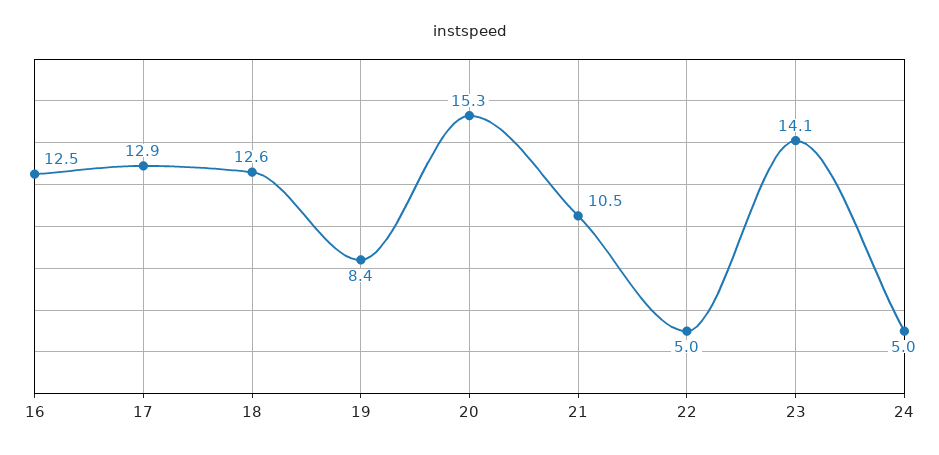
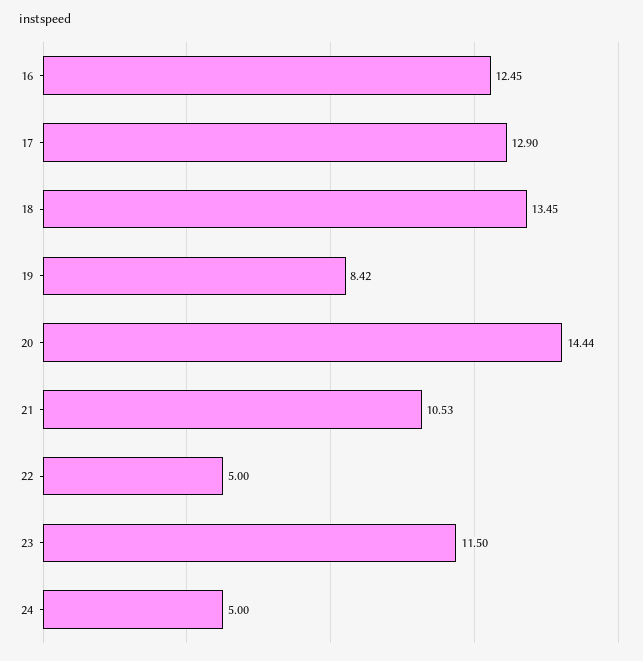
  {
    "16": 12.45,
    "17": 12.9,
-   "18": 12.6,
+   "18": 13.45,
    "19": 8.42,
-   "20": 15.3,
+   "20": 14.44,
    "21": 10.53,
    "22": 5,
-   "23": 14.1,
+   "23": 11.5,
    "24": 5
  }

